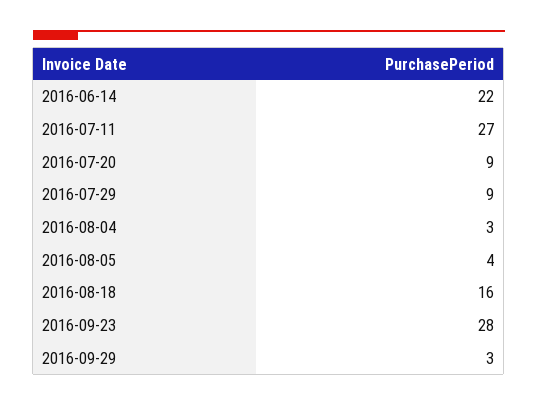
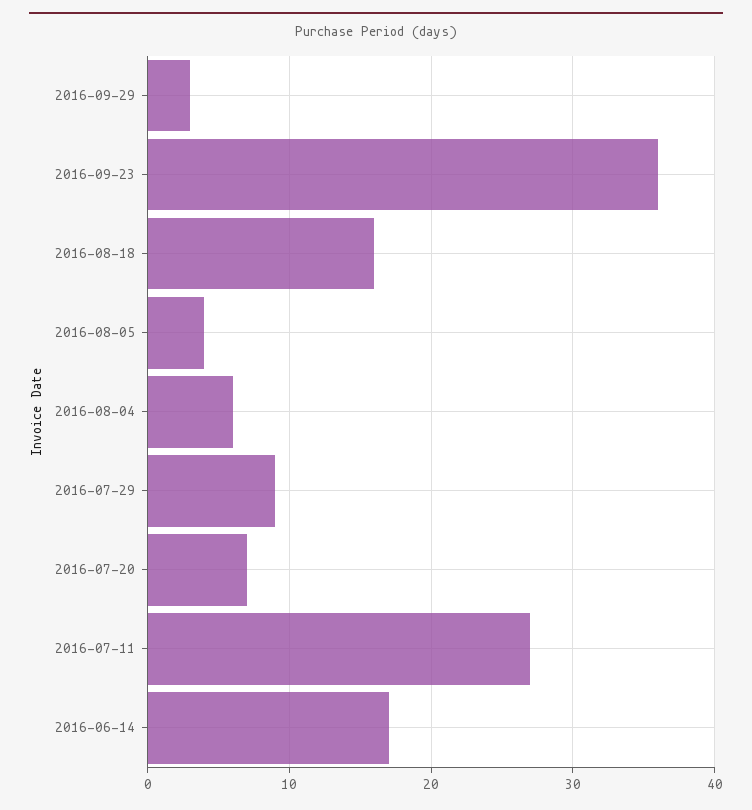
  {
-   "2016-06-14": 22,
+   "2016-06-14": 17,
    "2016-07-11": 27,
-   "2016-07-20": 9,
+   "2016-07-20": 7,
    "2016-07-29": 9,
-   "2016-08-04": 3,
+   "2016-08-04": 6,
    "2016-08-05": 4,
    "2016-08-18": 16,
-   "2016-09-23": 28,
+   "2016-09-23": 36,
    "2016-09-29": 3
  }

